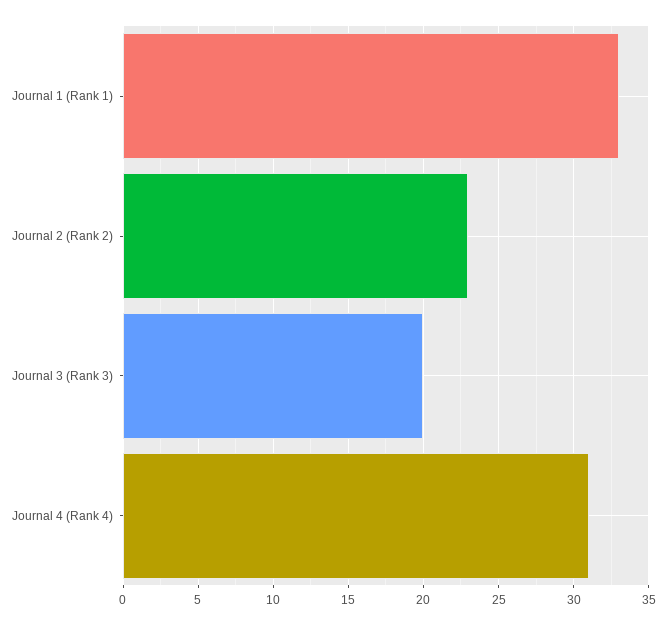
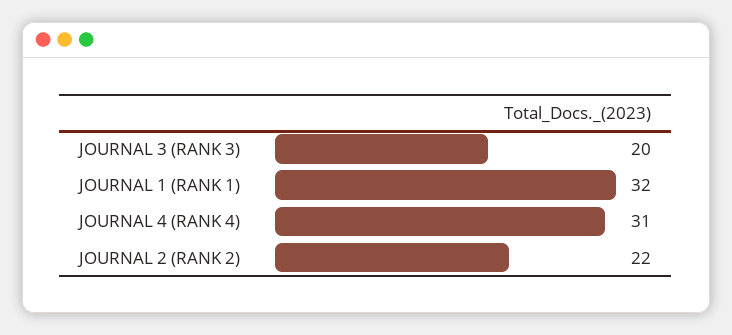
  {
-   "Journal 1 (Rank 1)": 33,
+   "Journal 1 (Rank 1)": 32,
-   "Journal 2 (Rank 2)": 23,
+   "Journal 2 (Rank 2)": 22,
    "Journal 3 (Rank 3)": 20,
    "Journal 4 (Rank 4)": 31
  }

